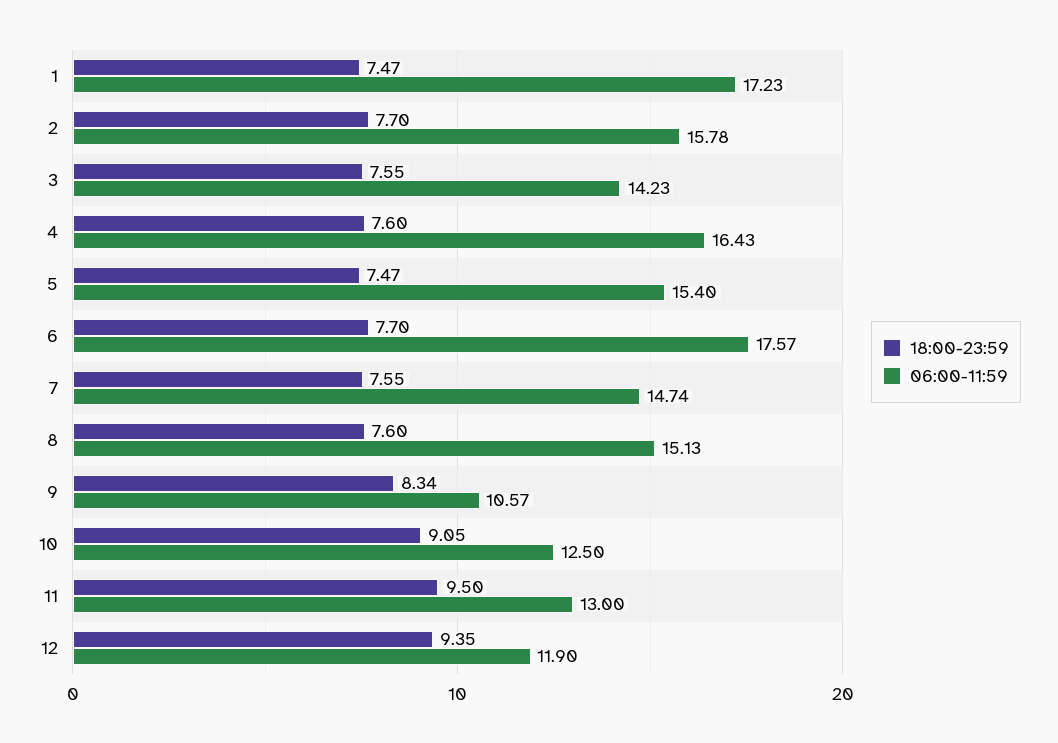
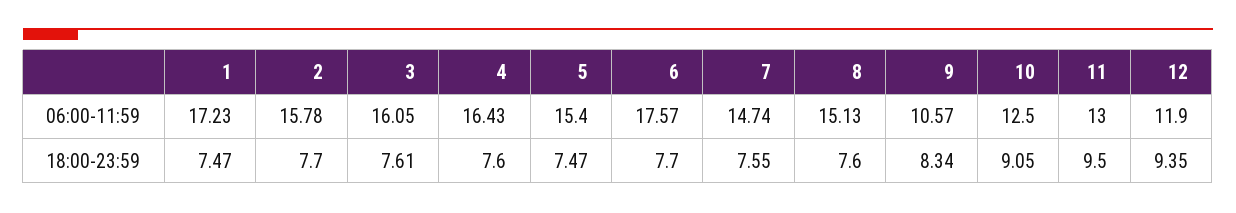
  {
    "18:00-23:59": {
      "1": 7.47,
      "2": 7.7,
-     "3": 7.55,
+     "3": 7.61,
      "4": 7.6,
      "5": 7.47,
      "6": 7.7,
      "7": 7.55,
      "8": 7.6,
      "9": 8.34,
      "10": 9.05,
      "11": 9.5,
      "12": 9.35
    },
    "06:00-11:59": {
      "1": 17.23,
      "2": 15.78,
-     "3": 14.23,
+     "3": 16.05,
      "4": 16.43,
      "5": 15.4,
      "6": 17.57,
      "7": 14.74,
      "8": 15.13,
      "9": 10.57,
      "10": 12.5,
      "11": 13,
      "12": 11.9
    }
  }

